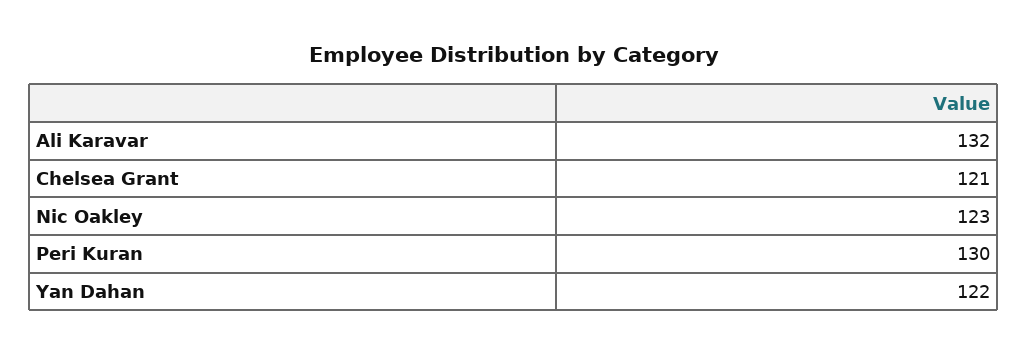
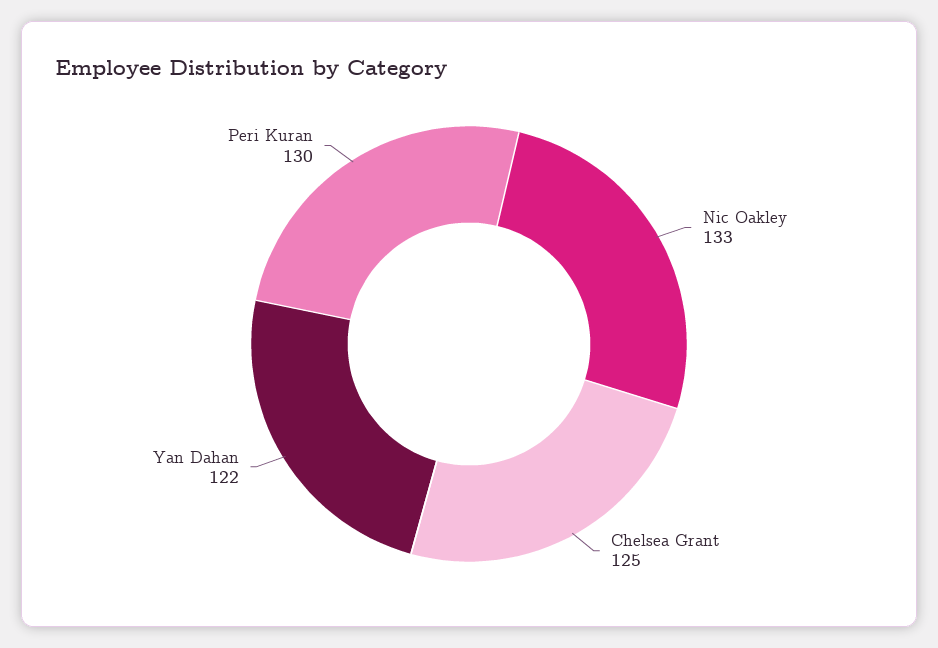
  {
-   "Ali Karavar": 132,
-   "Chelsea Grant": 121,
+   "Chelsea Grant": 125,
-   "Nic Oakley": 123,
+   "Nic Oakley": 133,
    "Peri Kuran": 130,
    "Yan Dahan": 122
  }

